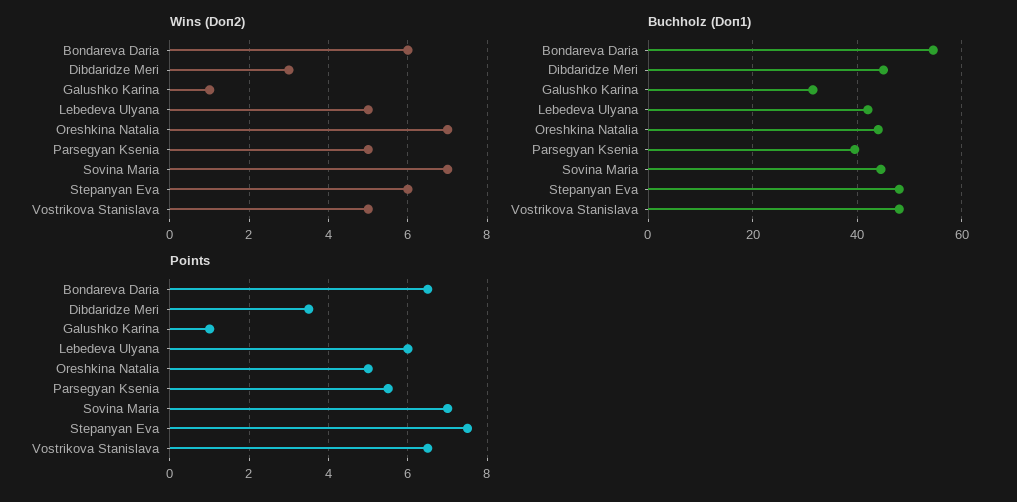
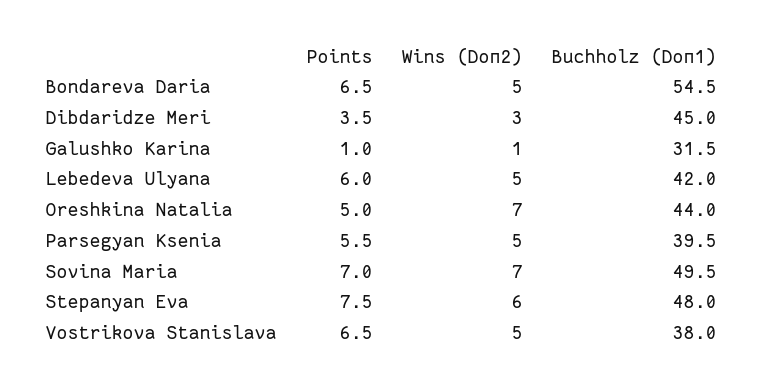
  {
    "Wins (Doп2)": {
-     "Bondareva Daria": 6,
+     "Bondareva Daria": 5,
      "Dibdaridze Meri": 3,
      "Galushko Karina": 1,
      "Lebedeva Ulyana": 5,
      "Oreshkina Natalia": 7,
      "Parsegyan Ksenia": 5,
      "Sovina Maria": 7,
      "Stepanyan Eva": 6,
      "Vostrikova Stanislava": 5
    },
    "Buchholz (Doп1)": {
      "Bondareva Daria": 54.5,
      "Dibdaridze Meri": 45,
      "Galushko Karina": 31.5,
      "Lebedeva Ulyana": 42,
      "Oreshkina Natalia": 44,
      "Parsegyan Ksenia": 39.5,
-     "Sovina Maria": 44,
+     "Sovina Maria": 49.5,
      "Stepanyan Eva": 48,
-     "Vostrikova Stanislava": 48
+     "Vostrikova Stanislava": 38
    },
    "Points": {
      "Bondareva Daria": 6.5,
      "Dibdaridze Meri": 3.5,
      "Galushko Karina": 1,
      "Lebedeva Ulyana": 6,
      "Oreshkina Natalia": 5,
      "Parsegyan Ksenia": 5.5,
      "Sovina Maria": 7,
      "Stepanyan Eva": 7.5,
      "Vostrikova Stanislava": 6.5
    }
  }

